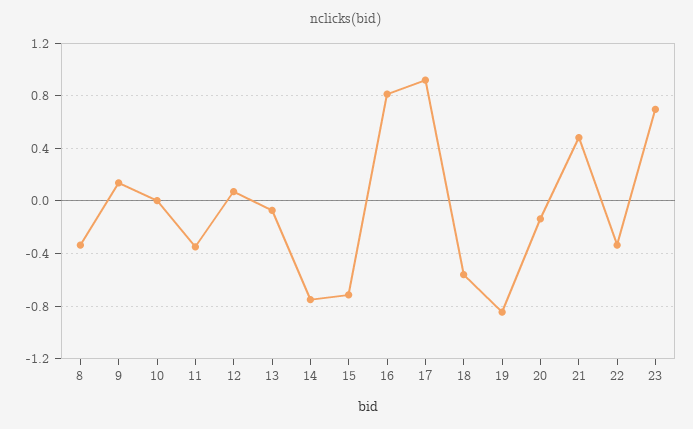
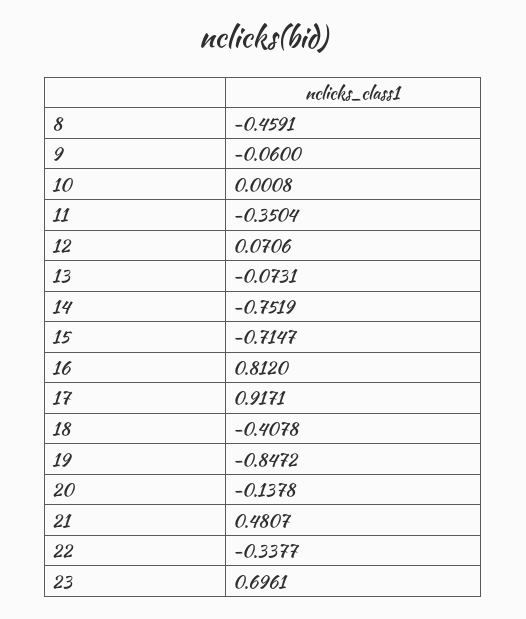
  {
-   "8": -0.35,
+   "8": -0.4591,
-   "9": 0.15,
+   "9": -0.06,
    "10": 0.0008,
    "11": -0.3504,
    "12": 0.0706,
    "13": -0.0731,
    "14": -0.7519,
    "15": -0.7147,
    "16": 0.812,
    "17": 0.9171,
-   "18": -0.55,
+   "18": -0.4078,
    "19": -0.8472,
    "20": -0.1378,
    "21": 0.4807,
    "22": -0.3377,
    "23": 0.6961
  }

